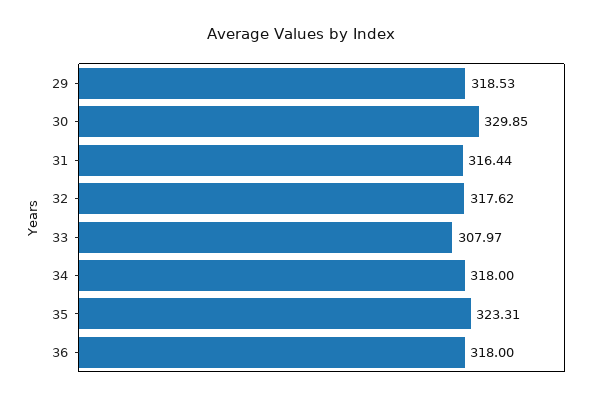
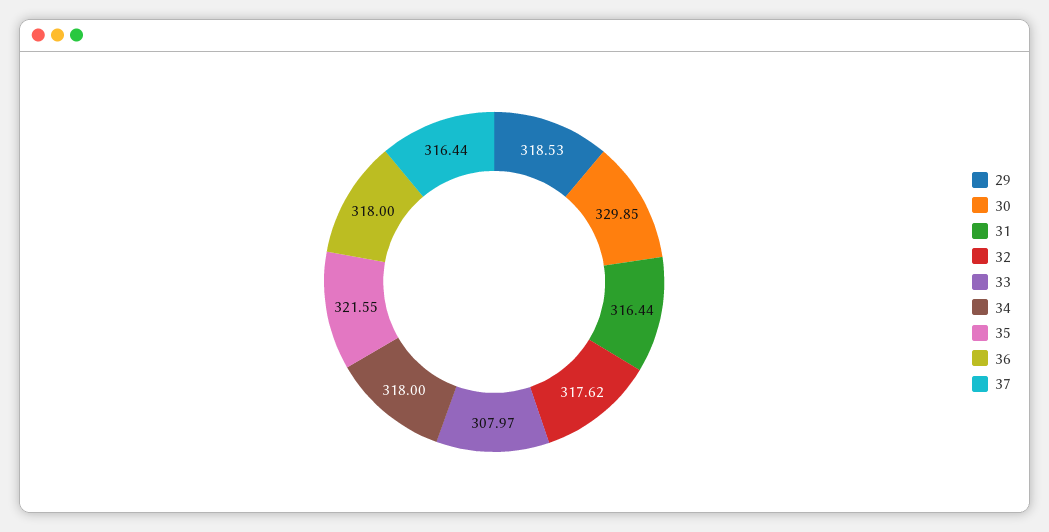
  {
    "29": 318.53,
    "30": 329.85,
    "31": 316.44,
    "32": 317.62,
    "33": 307.97,
    "34": 318,
-   "35": 323.31,
+   "35": 321.55,
-   "36": 318
+   "36": 318,
+   "37": 316.44
  }

